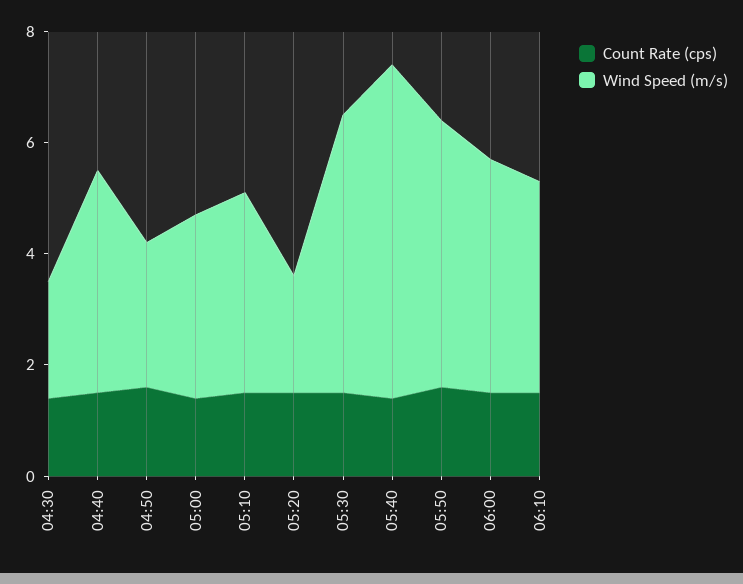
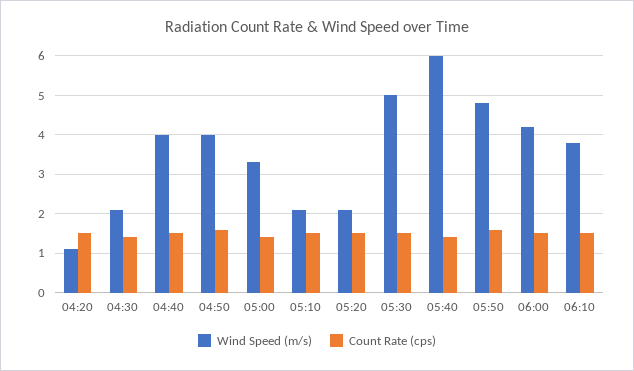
  {
    "Count Rate (cps)": {
      "04:30": 1.5,
      "04:40": 1.5,
      "04:50": 1.5,
      "05:00": 1.5,
      "05:10": 1.5,
      "05:20": 1.5,
      "05:30": 1.5,
      "05:40": 1.5,
      "05:50": 1.5,
      "06:00": 1.5,
-     "06:10": 1.5
+     "06:10": 1.5,
+     "04:20": 1.5
    },
    "Wind Speed (m/s)": {
      "04:30": 2,
      "04:40": 4,
-     "04:50": 2.5,
+     "04:50": 4,
      "05:00": 3.5,
-     "05:10": 3.5,
+     "05:10": 2,
      "05:20": 2,
      "05:30": 5,
      "05:40": 6,
      "05:50": 5,
      "06:00": 4,
-     "06:10": 4
+     "06:10": 4,
+     "04:20": 1
    }
  }

